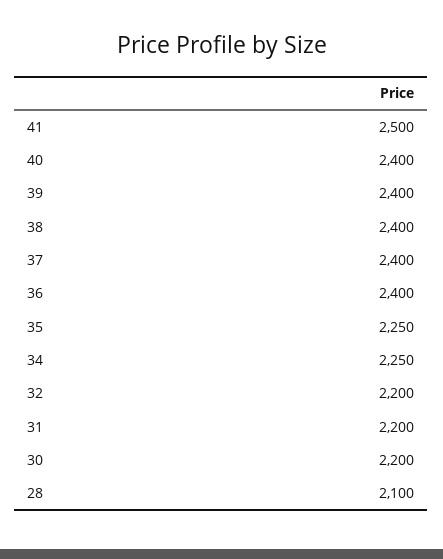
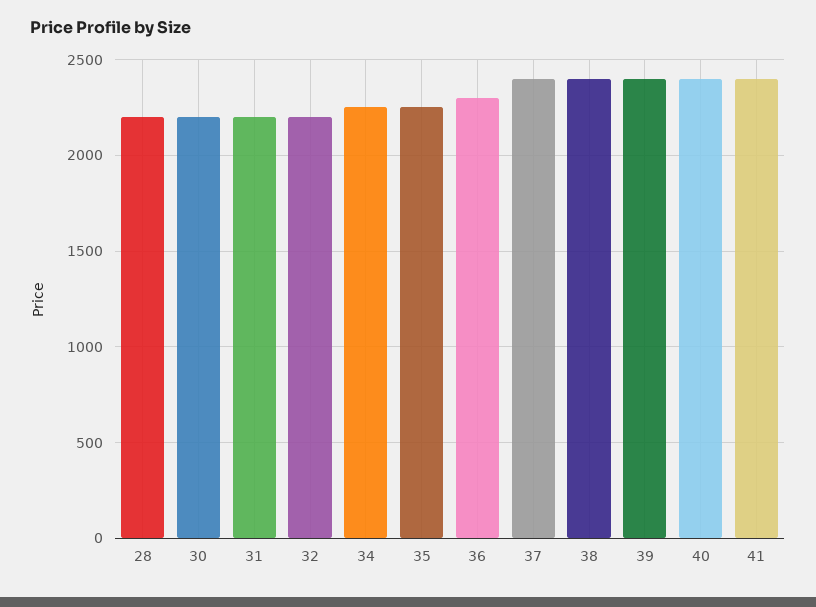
  {
-   "41": 2500,
+   "41": 2400,
    "40": 2400,
    "39": 2400,
    "38": 2400,
    "37": 2400,
-   "36": 2400,
+   "36": 2300,
    "35": 2250,
    "34": 2250,
    "32": 2200,
    "31": 2200,
    "30": 2200,
-   "28": 2100
+   "28": 2200
  }

